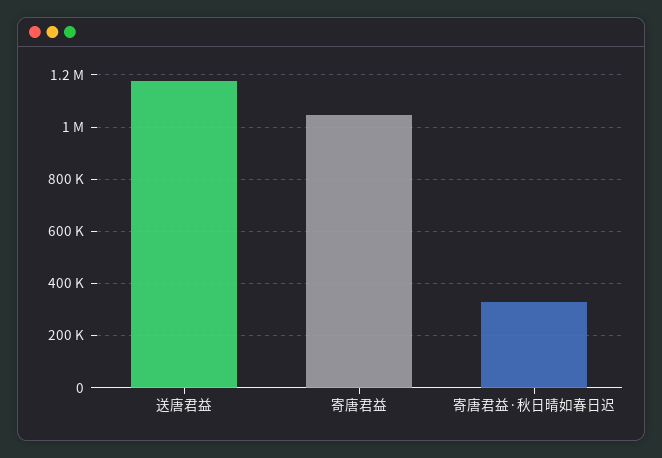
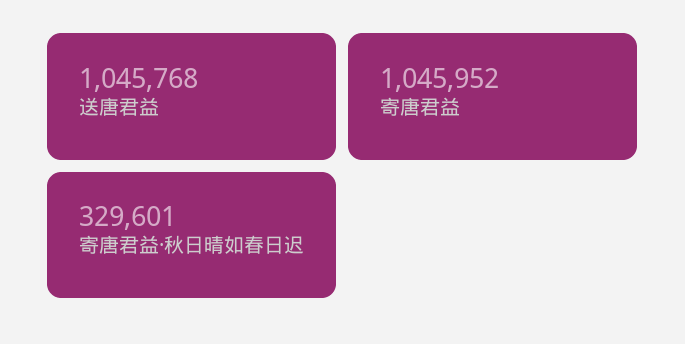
  {
-   "送唐君益": 1175000,
+   "送唐君益": 1045768,
    "寄唐君益": 1045952,
    "寄唐君益·秋日晴如春日迟": 329601
  }

